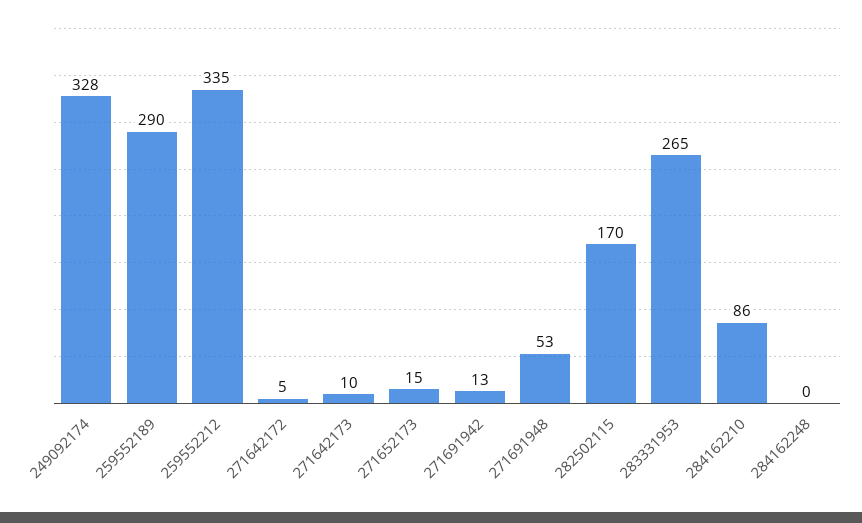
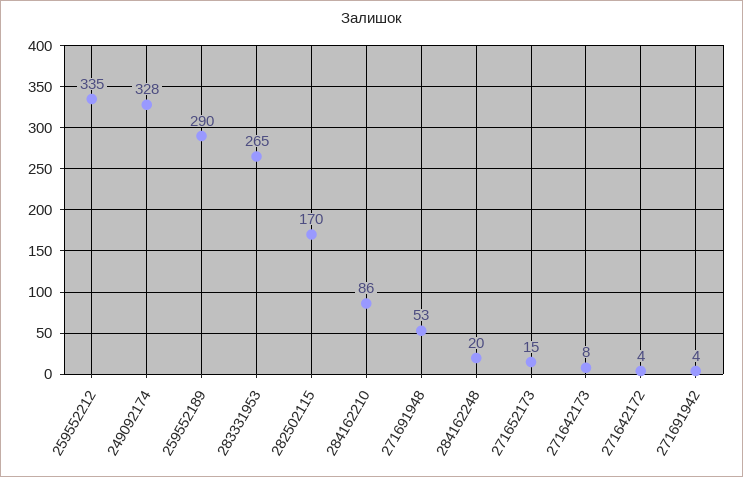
  {
    "249092174": 328,
    "259552189": 290,
    "259552212": 335,
-   "271642172": 5,
+   "271642172": 4,
-   "271642173": 10,
+   "271642173": 8,
    "271652173": 15,
-   "271691942": 13,
+   "271691942": 4,
    "271691948": 53,
    "282502115": 170,
    "283331953": 265,
    "284162210": 86,
-   "284162248": 0
+   "284162248": 20
  }

